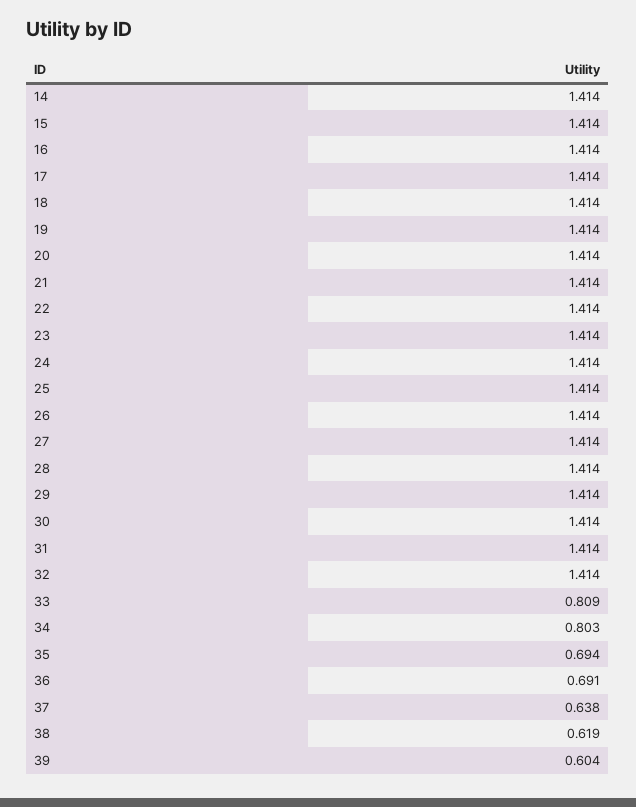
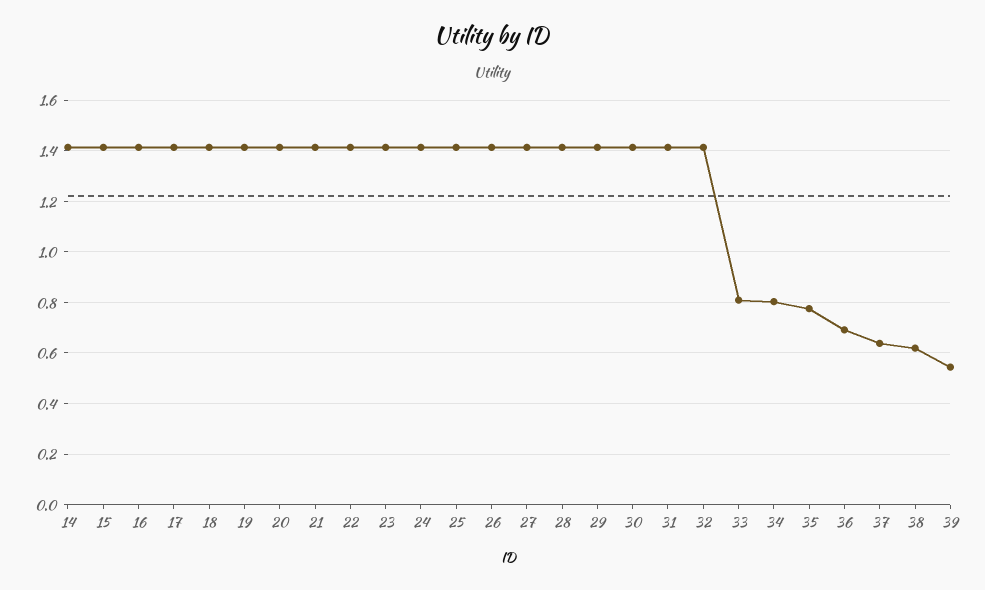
  {
    "14": 1.414,
    "15": 1.414,
    "16": 1.414,
    "17": 1.414,
    "18": 1.414,
    "19": 1.414,
    "20": 1.414,
    "21": 1.414,
    "22": 1.414,
    "23": 1.414,
    "24": 1.414,
    "25": 1.414,
    "26": 1.414,
    "27": 1.414,
    "28": 1.414,
    "29": 1.414,
    "30": 1.414,
    "31": 1.414,
    "32": 1.414,
    "33": 0.809,
    "34": 0.803,
-   "35": 0.694,
+   "35": 0.775,
    "36": 0.691,
    "37": 0.638,
    "38": 0.619,
-   "39": 0.604
+   "39": 0.55
  }

